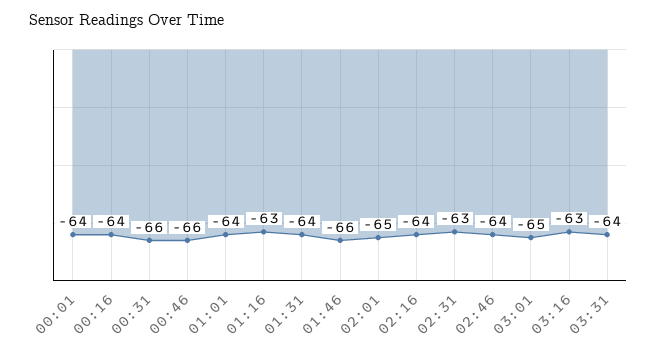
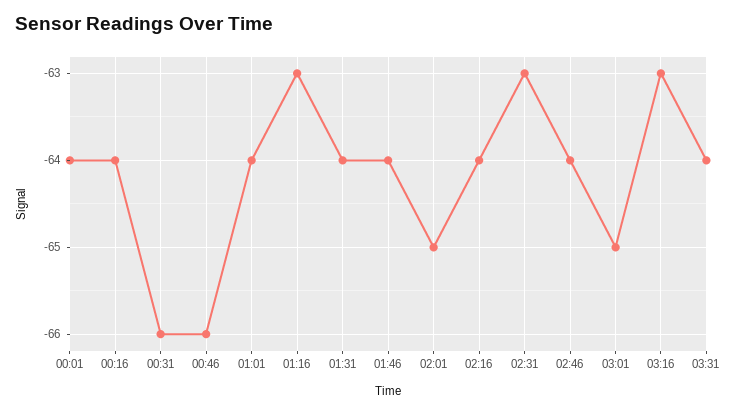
  {
    "00:01": -64,
    "00:16": -64,
    "00:31": -66,
    "00:46": -66,
    "01:01": -64,
    "01:16": -63,
    "01:31": -64,
-   "01:46": -66,
+   "01:46": -64,
    "02:01": -65,
    "02:16": -64,
    "02:31": -63,
    "02:46": -64,
    "03:01": -65,
    "03:16": -63,
    "03:31": -64
  }

